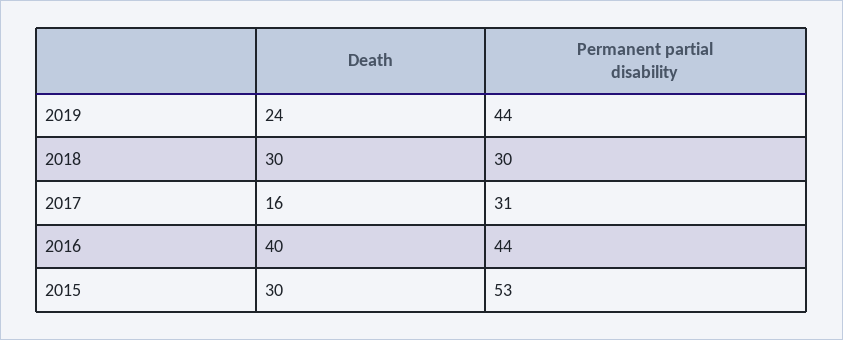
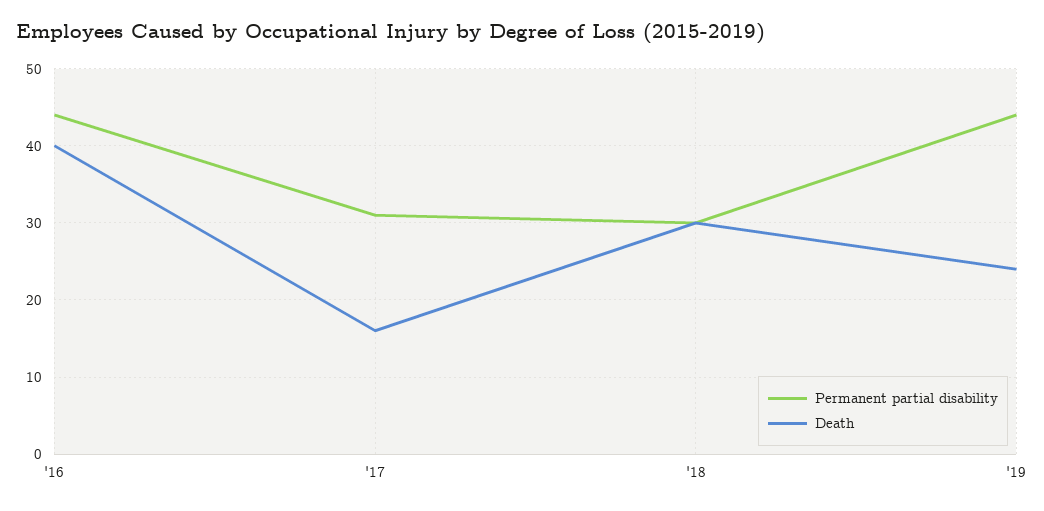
  {
    "Death": {
      "2019": 24,
      "2018": 30,
      "2017": 16,
-     "2016": 40,
+     "2016": 40
-     "2015": 30
    },
    "Permanent partial disability": {
      "2019": 44,
      "2018": 30,
      "2017": 31,
-     "2016": 44,
+     "2016": 44
-     "2015": 53
    }
  }

